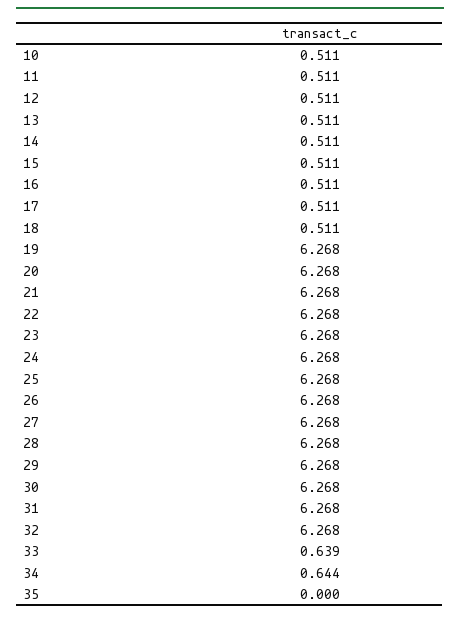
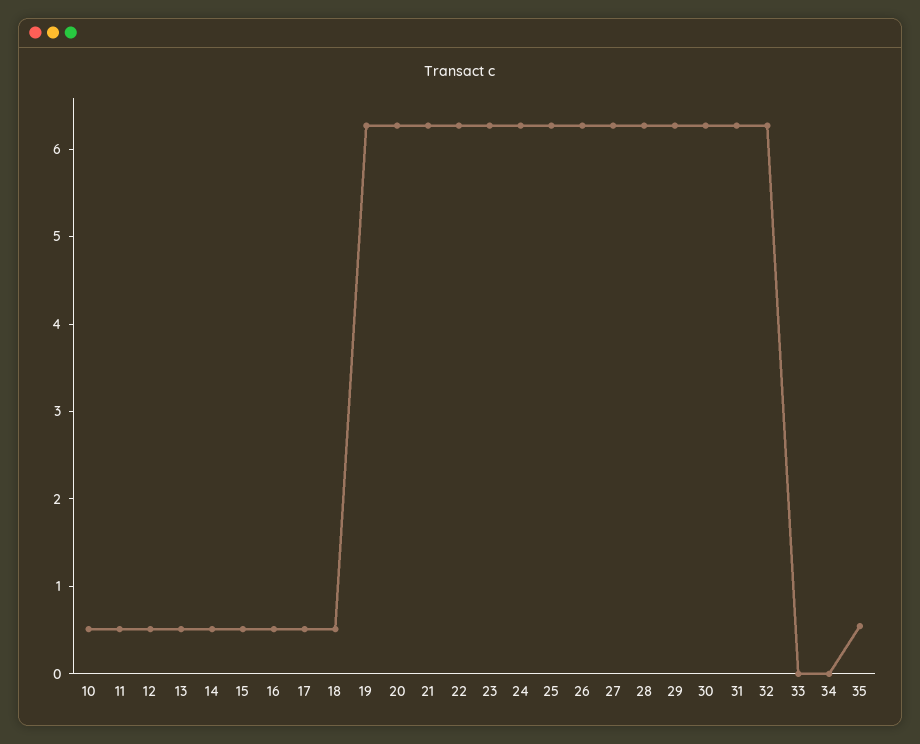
  {
    "10": 0.511,
    "11": 0.511,
    "12": 0.511,
    "13": 0.511,
    "14": 0.511,
    "15": 0.511,
    "16": 0.511,
    "17": 0.511,
    "18": 0.511,
    "19": 6.268,
    "20": 6.268,
    "21": 6.268,
    "22": 6.268,
    "23": 6.268,
    "24": 6.268,
    "25": 6.268,
    "26": 6.268,
    "27": 6.268,
    "28": 6.268,
    "29": 6.268,
    "30": 6.268,
    "31": 6.268,
    "32": 6.268,
-   "33": 0.639,
+   "33": 0,
-   "34": 0.644,
+   "34": 0,
-   "35": 0
+   "35": 0.6
  }

